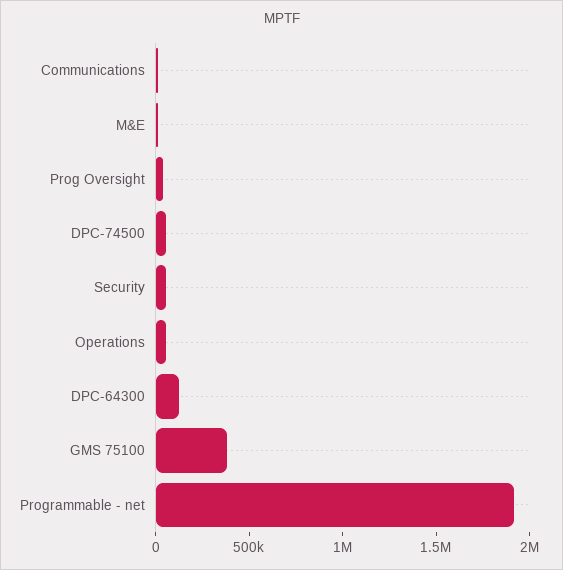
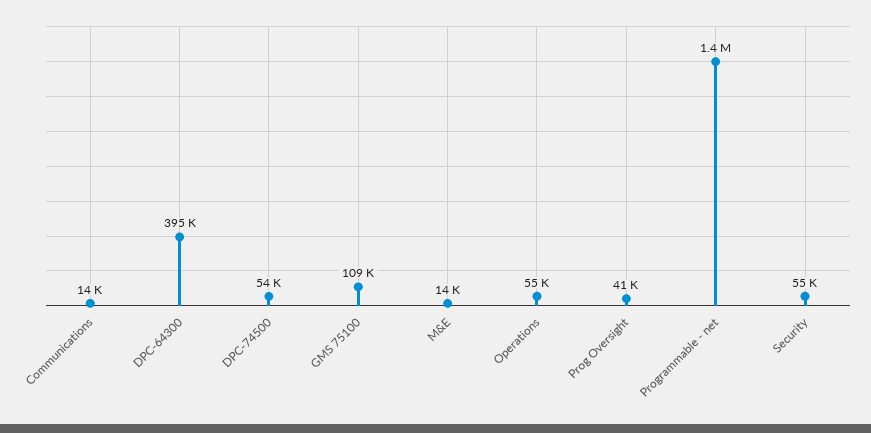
  {
    "Communications": 14000,
    "M&E": 14000,
    "Prog Oversight": 41000,
    "DPC-74500": 54000,
    "Security": 55000,
    "Operations": 55000,
-   "DPC-64300": 100000,
+   "DPC-64300": 395000,
-   "GMS 75100": 400000,
+   "GMS 75100": 109000,
-   "Programmable - net": 1900000
+   "Programmable - net": 1400000
  }

